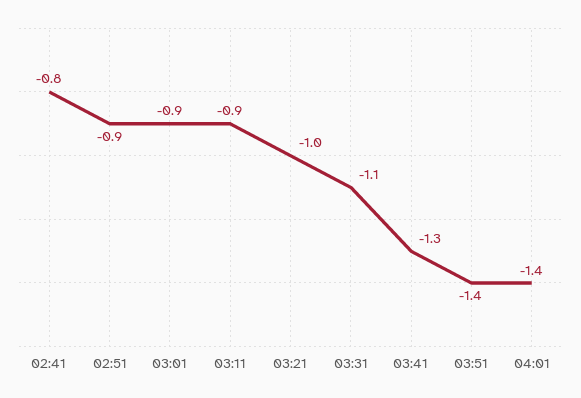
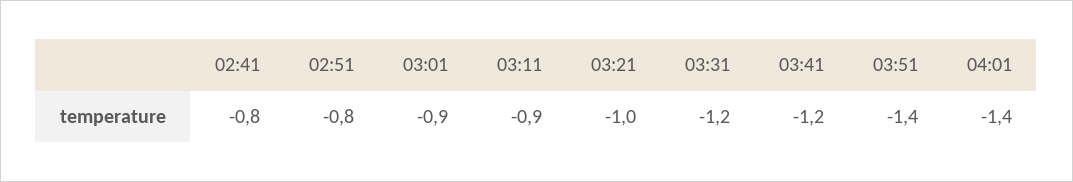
  {
    "02:41": -0.8,
-   "02:51": -0.9,
+   "02:51": -0.8,
    "03:01": -0.9,
    "03:11": -0.9,
    "03:21": -1,
-   "03:31": -1.1,
+   "03:31": -1.2,
-   "03:41": -1.3,
+   "03:41": -1.2,
    "03:51": -1.4,
    "04:01": -1.4
  }

